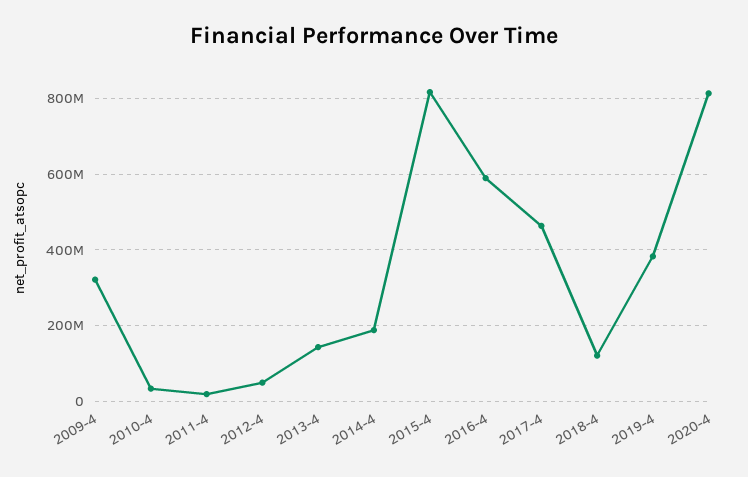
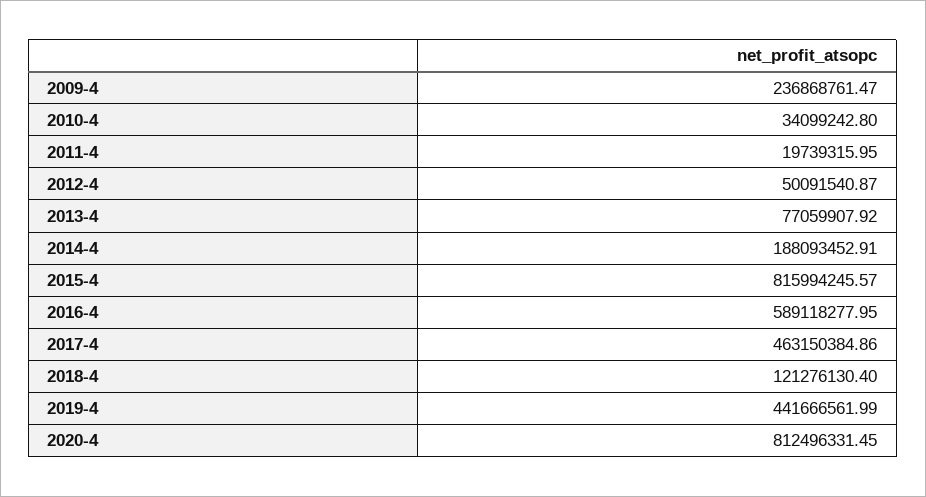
  {
-   "2009-4": 320000000,
+   "2009-4": 236868761.47,
    "2010-4": 34099242.8,
    "2011-4": 19739315.95,
    "2012-4": 50091540.87,
-   "2013-4": 140000000,
+   "2013-4": 77059907.92,
    "2014-4": 188093452.91,
    "2015-4": 815994245.57,
    "2016-4": 589118277.95,
    "2017-4": 463150384.86,
    "2018-4": 121276130.4,
-   "2019-4": 380000000,
+   "2019-4": 441666561.99,
    "2020-4": 812496331.45
  }

